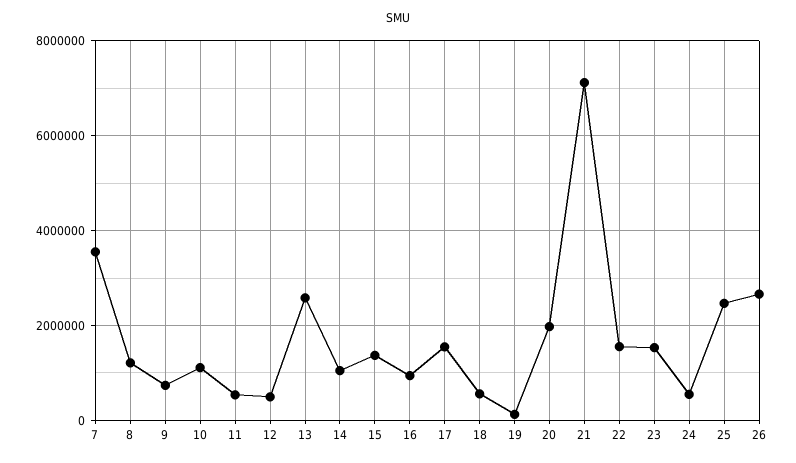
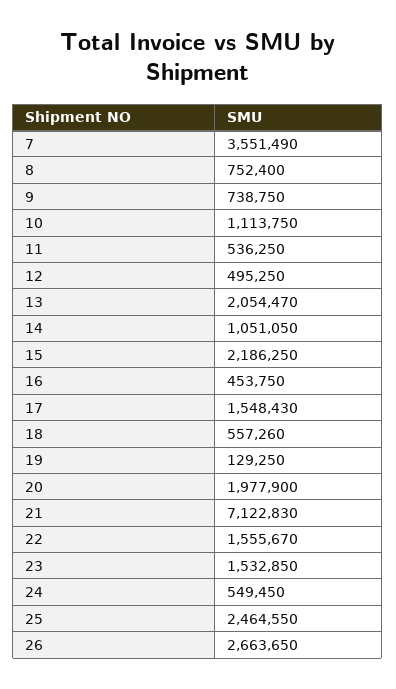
  {
    "7": 3551490,
-   "8": 1200000,
+   "8": 752400,
    "9": 738750,
    "10": 1113750,
    "11": 536250,
    "12": 495250,
-   "13": 2600000,
+   "13": 2054470,
    "14": 1051050,
-   "15": 1400000,
+   "15": 2186250,
-   "16": 1000000,
+   "16": 453750,
    "17": 1548430,
    "18": 557260,
    "19": 129250,
    "20": 1977900,
    "21": 7122830,
    "22": 1555670,
    "23": 1532850,
    "24": 549450,
    "25": 2464550,
    "26": 2663650
  }

